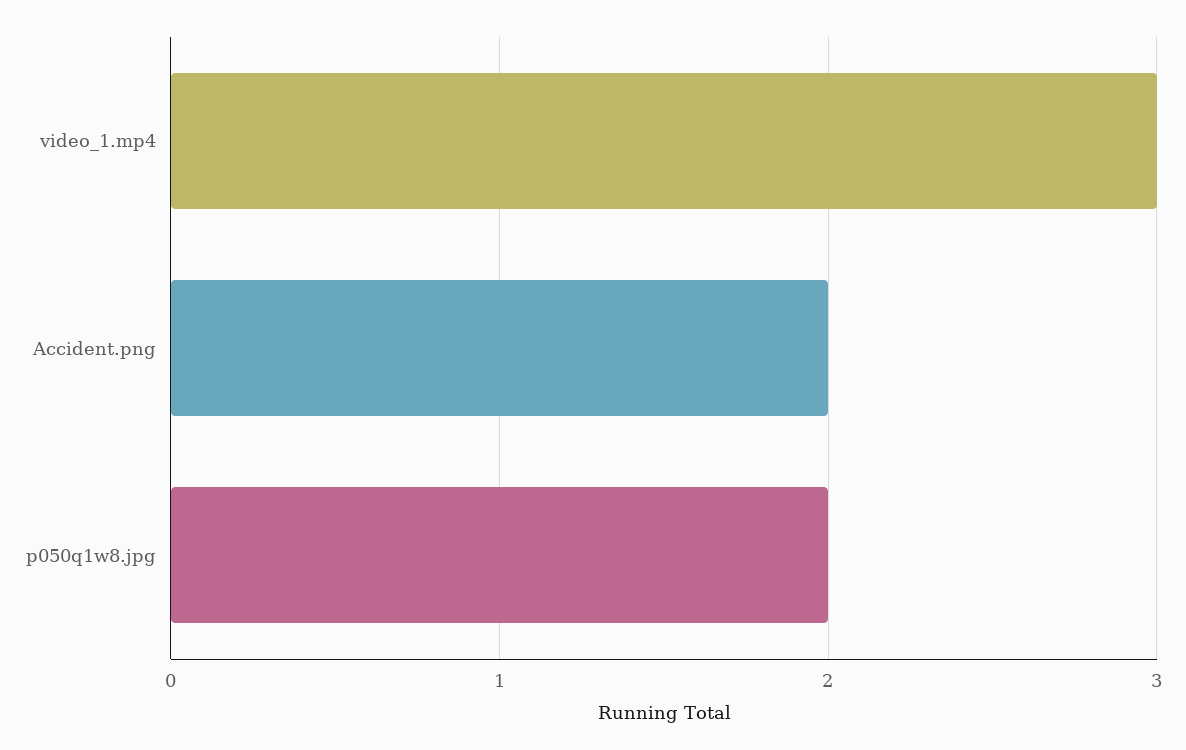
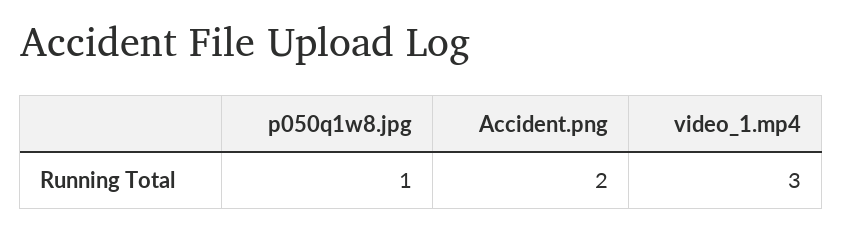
  {
    "video_1.mp4": 3,
    "Accident.png": 2,
-   "p050q1w8.jpg": 2
+   "p050q1w8.jpg": 1
  }

